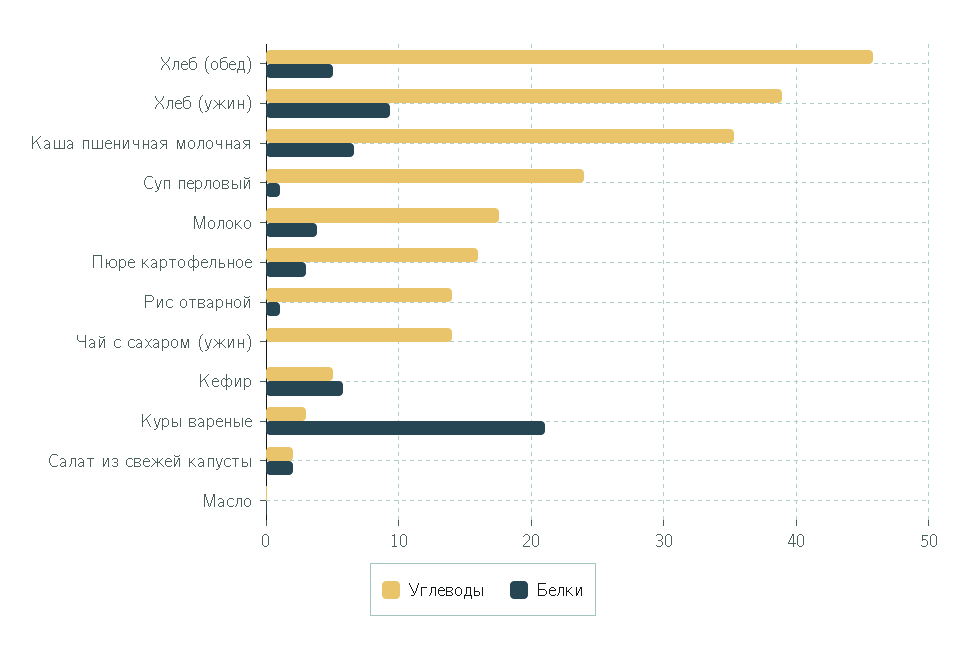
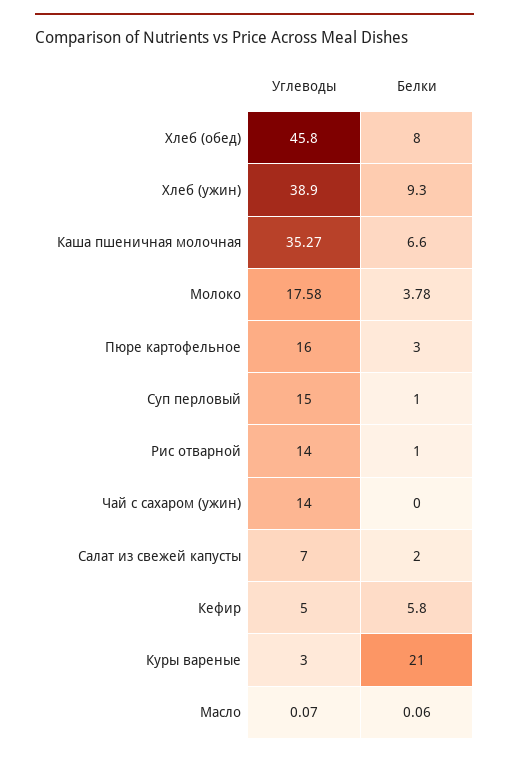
  {
    "Углеводы": {
      "Хлеб (обед)": 45.8,
      "Хлеб (ужин)": 38.9,
      "Каша пшеничная молочная": 35.27,
-     "Суп перловый": 24,
+     "Суп перловый": 15,
      "Молоко": 17.58,
      "Пюре картофельное": 16,
      "Рис отварной": 14,
      "Чай с сахаром (ужин)": 14,
      "Кефир": 5,
      "Куры вареные": 3,
-     "Салат из свежей капусты": 2,
+     "Салат из свежей капусты": 7,
      "Масло": 0.07
    },
    "Белки": {
-     "Хлеб (обед)": 5,
+     "Хлеб (обед)": 8,
      "Хлеб (ужин)": 9.3,
      "Каша пшеничная молочная": 6.6,
      "Суп перловый": 1,
      "Молоко": 3.78,
      "Пюре картофельное": 3,
      "Рис отварной": 1,
      "Чай с сахаром (ужин)": 0,
      "Кефир": 5.8,
      "Куры вареные": 21,
      "Салат из свежей капусты": 2,
      "Масло": 0.06
    }
  }

